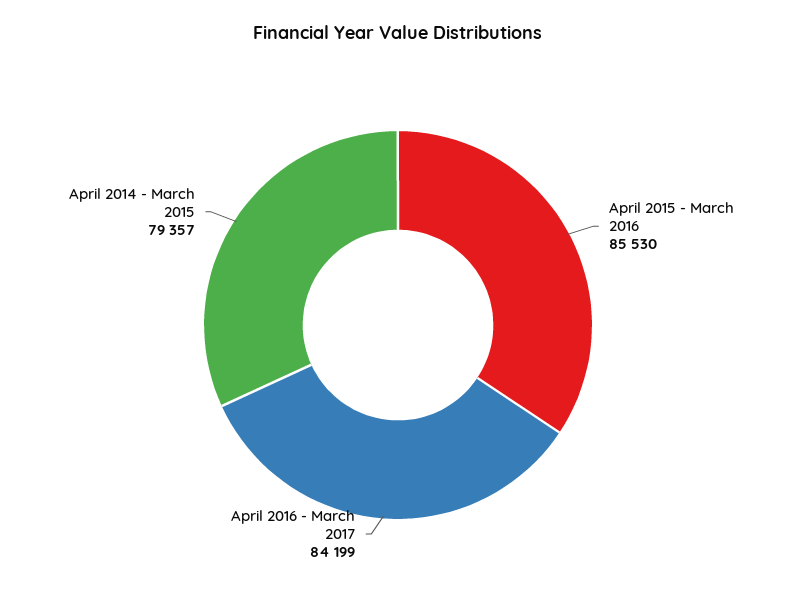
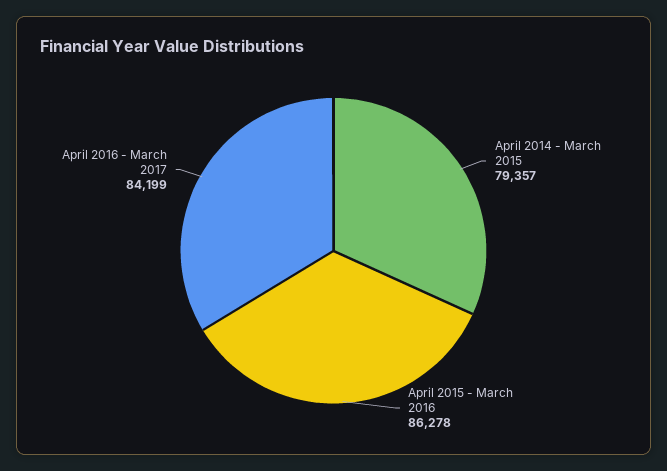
  {
-   "April 2015 - March 2016": 85530,
+   "April 2015 - March 2016": 86278,
    "April 2016 - March 2017": 84199,
    "April 2014 - March 2015": 79357
  }

